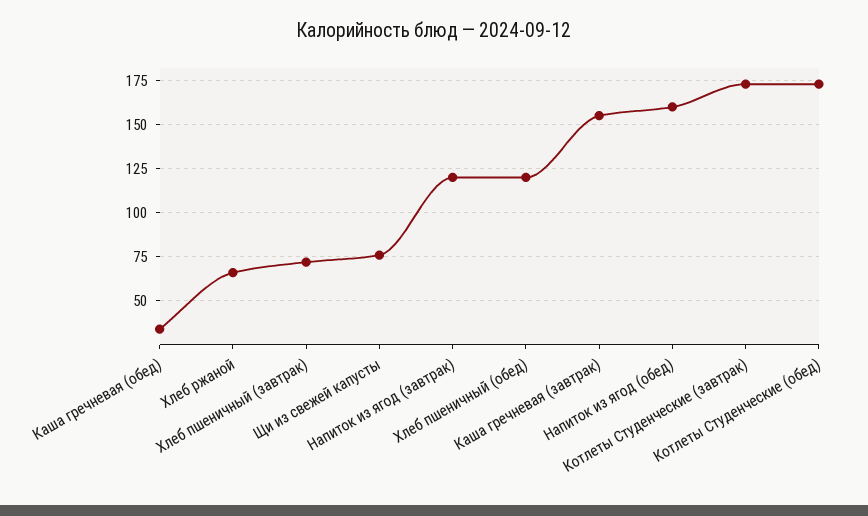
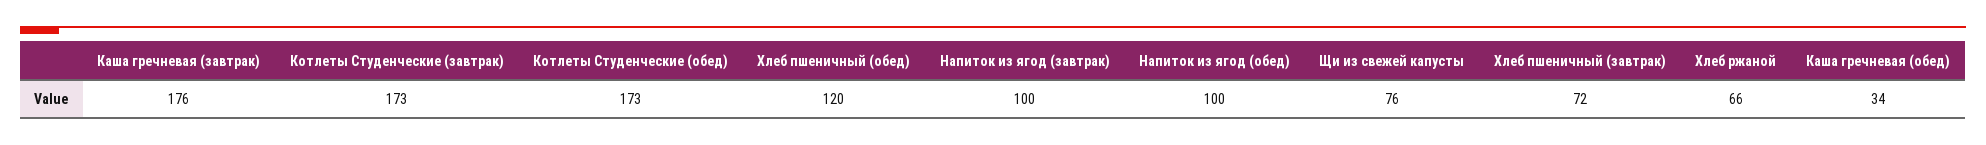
  {
    "Каша гречневая (обед)": 34,
    "Хлеб ржаной": 66,
    "Хлеб пшеничный (завтрак)": 72,
    "Щи из свежей капусты": 76,
-   "Напиток из ягод (завтрак)": 120,
+   "Напиток из ягод (завтрак)": 100,
    "Хлеб пшеничный (обед)": 120,
-   "Каша гречневая (завтрак)": 155,
+   "Каша гречневая (завтрак)": 176,
-   "Напиток из ягод (обед)": 160,
+   "Напиток из ягод (обед)": 100,
    "Котлеты Студенческие (завтрак)": 173,
    "Котлеты Студенческие (обед)": 173
  }

